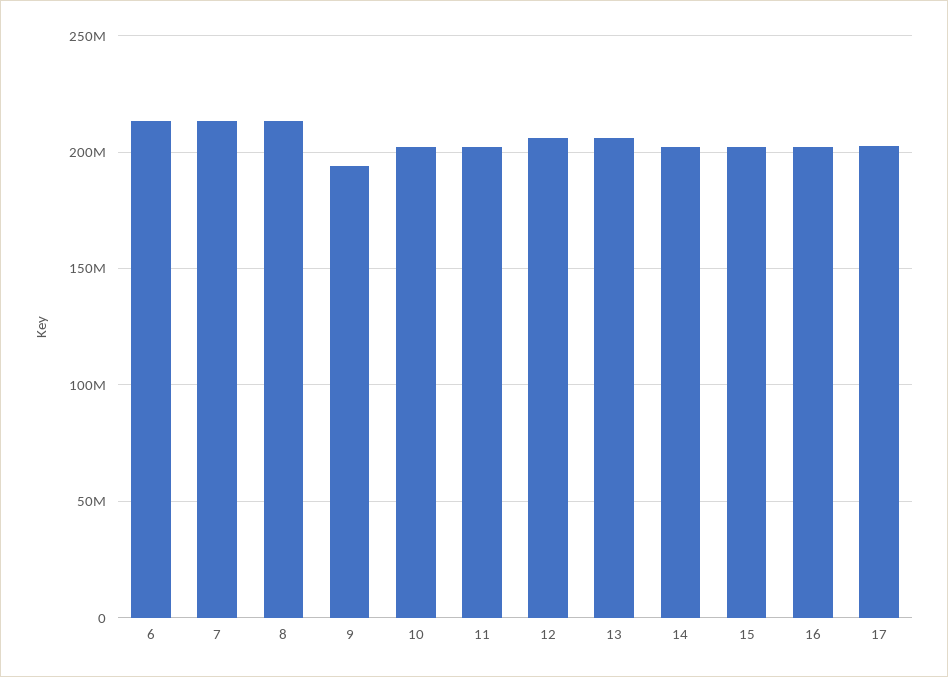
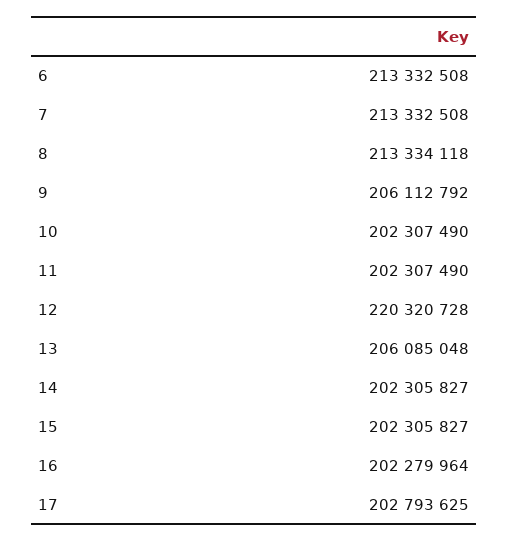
  {
    "6": 213332508,
    "7": 213332508,
    "8": 213334118,
-   "9": 195000000,
+   "9": 206112792,
    "10": 202307490,
    "11": 202307490,
-   "12": 205000000,
+   "12": 220320728,
    "13": 206085048,
    "14": 202305827,
    "15": 202305827,
    "16": 202279964,
    "17": 202793625
  }

